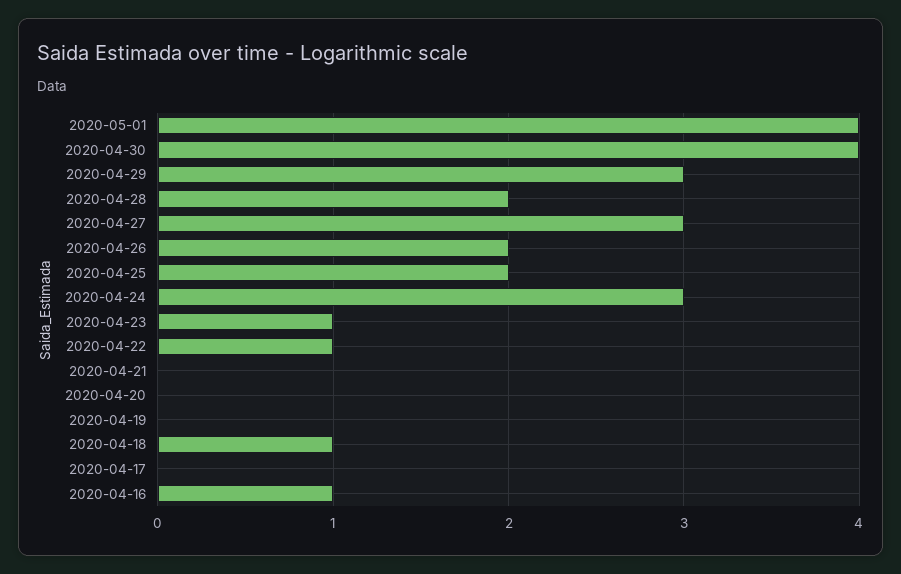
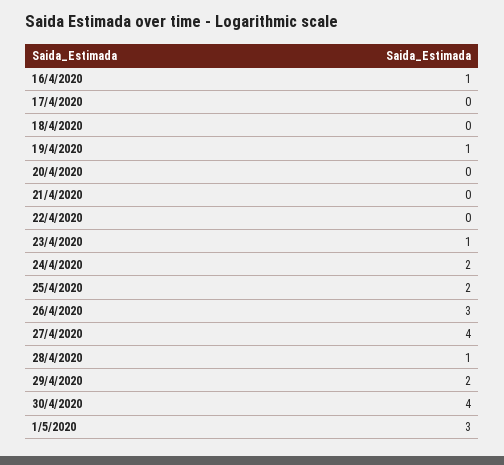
  {
-   "2020-05-01": 4,
+   "2020-05-01": 3,
    "2020-04-30": 4,
-   "2020-04-29": 3,
+   "2020-04-29": 2,
-   "2020-04-28": 2,
+   "2020-04-28": 1,
-   "2020-04-27": 3,
+   "2020-04-27": 4,
-   "2020-04-26": 2,
+   "2020-04-26": 3,
    "2020-04-25": 2,
-   "2020-04-24": 3,
+   "2020-04-24": 2,
    "2020-04-23": 1,
-   "2020-04-22": 1,
+   "2020-04-22": 0,
    "2020-04-21": 0,
    "2020-04-20": 0,
-   "2020-04-19": 0,
+   "2020-04-19": 1,
-   "2020-04-18": 1,
+   "2020-04-18": 0,
    "2020-04-17": 0,
    "2020-04-16": 1
  }

